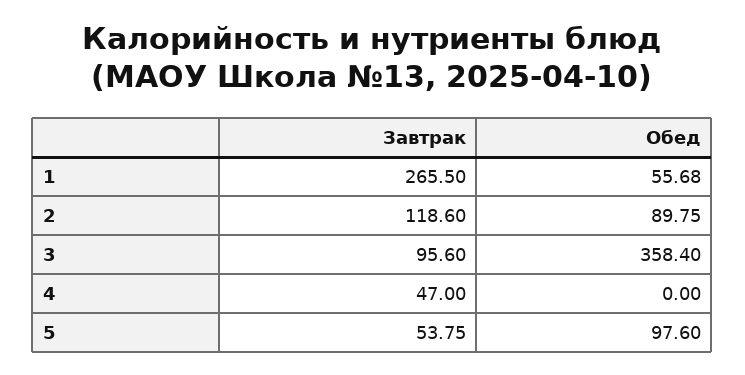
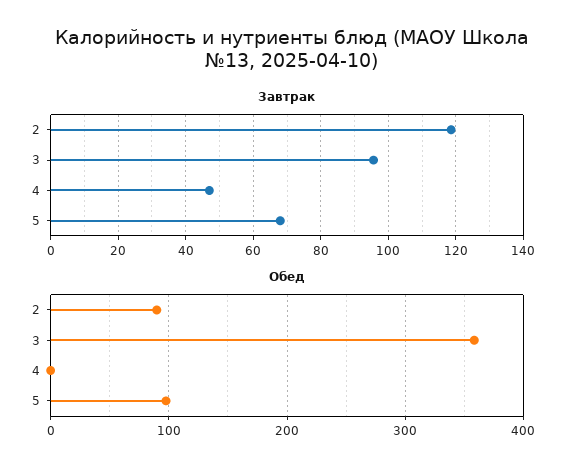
  {
    "Завтрак": {
-     "1": 265.5,
      "2": 118.6,
      "3": 95.6,
      "4": 47,
-     "5": 53.75
+     "5": 68
    },
    "Обед": {
-     "1": 55.68,
      "2": 89.75,
      "3": 358.4,
      "4": 0,
      "5": 97.6
    }
  }

